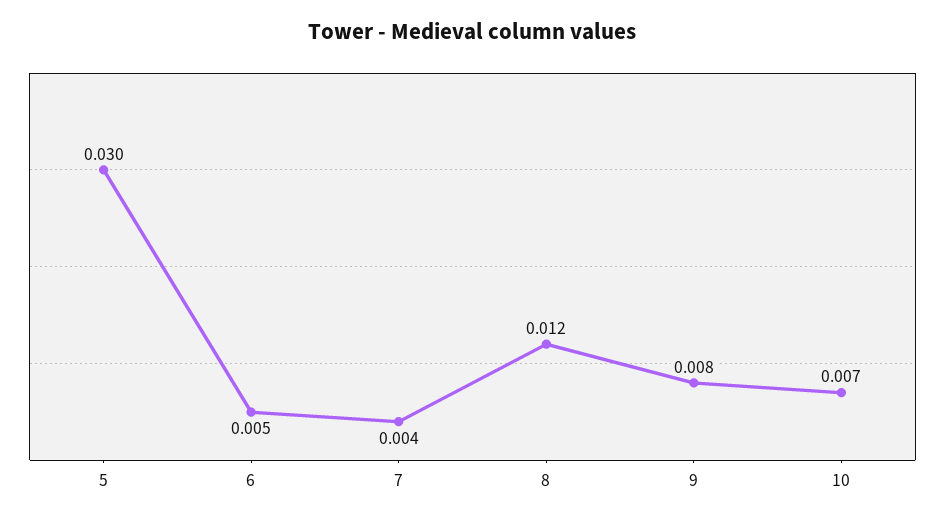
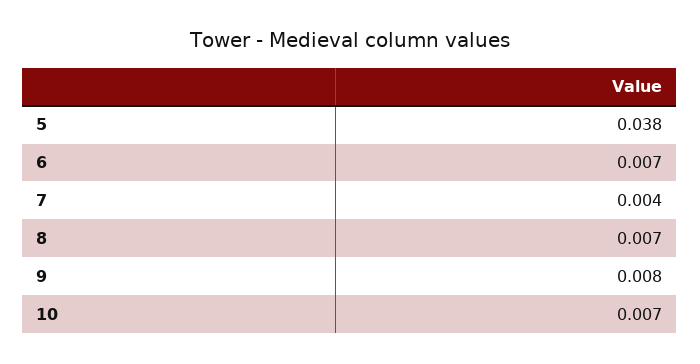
  {
-   "5": 0.03,
+   "5": 0.038,
-   "6": 0.005,
+   "6": 0.007,
    "7": 0.004,
-   "8": 0.012,
+   "8": 0.007,
    "9": 0.008,
    "10": 0.007
  }

